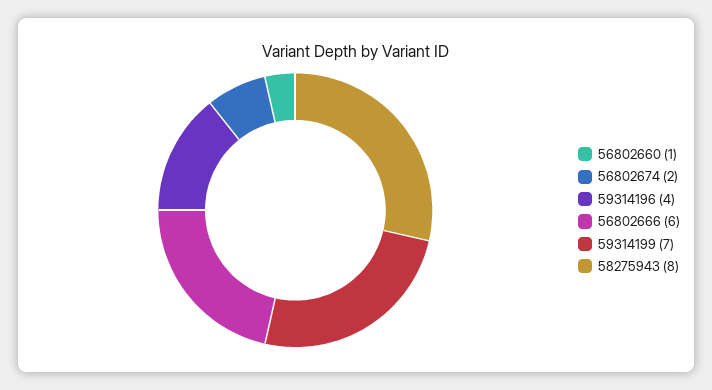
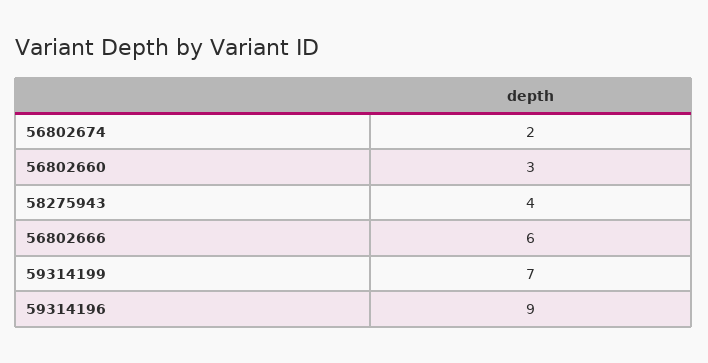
  {
-   "56802660": 1,
+   "56802660": 3,
    "56802674": 2,
-   "59314196": 4,
+   "59314196": 9,
    "56802666": 6,
    "59314199": 7,
-   "58275943": 8
+   "58275943": 4
  }

